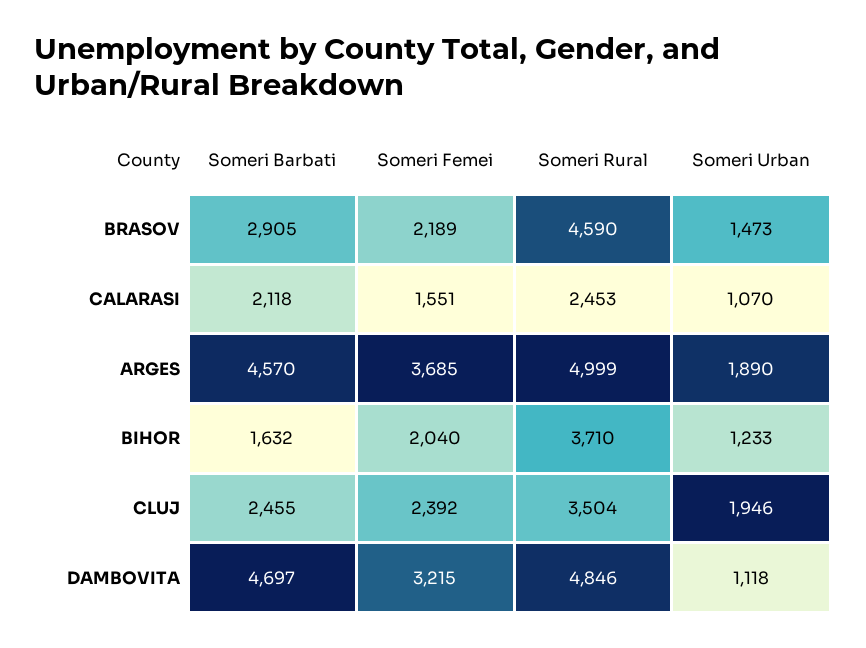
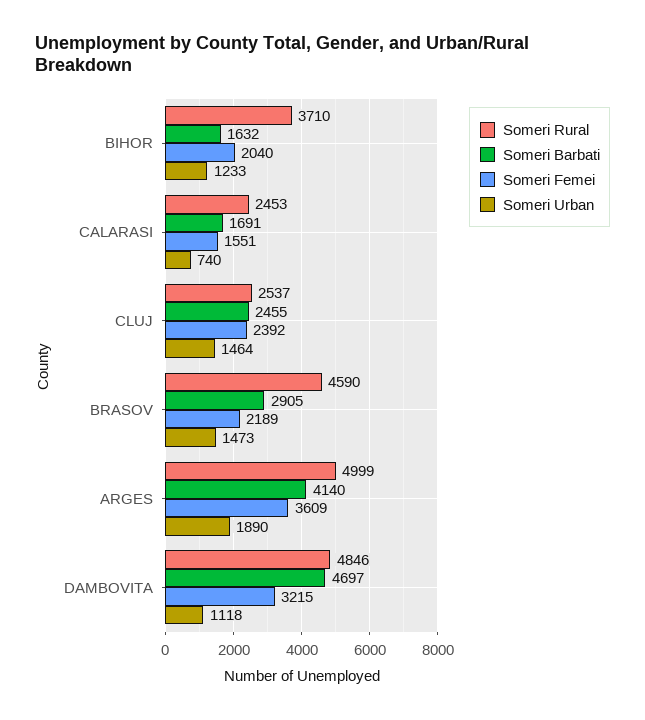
  {
    "Someri Barbati": {
      "BRASOV": 2905,
-     "CALARASI": 2118,
+     "CALARASI": 1691,
-     "ARGES": 4570,
+     "ARGES": 4140,
      "BIHOR": 1632,
      "CLUJ": 2455,
      "DAMBOVITA": 4697
    },
    "Someri Femei": {
      "BRASOV": 2189,
      "CALARASI": 1551,
-     "ARGES": 3685,
+     "ARGES": 3609,
      "BIHOR": 2040,
      "CLUJ": 2392,
      "DAMBOVITA": 3215
    },
    "Someri Rural": {
      "BRASOV": 4590,
      "CALARASI": 2453,
      "ARGES": 4999,
      "BIHOR": 3710,
-     "CLUJ": 3504,
+     "CLUJ": 2537,
      "DAMBOVITA": 4846
    },
    "Someri Urban": {
      "BRASOV": 1473,
-     "CALARASI": 1070,
+     "CALARASI": 740,
      "ARGES": 1890,
      "BIHOR": 1233,
-     "CLUJ": 1946,
+     "CLUJ": 1464,
      "DAMBOVITA": 1118
    }
  }

